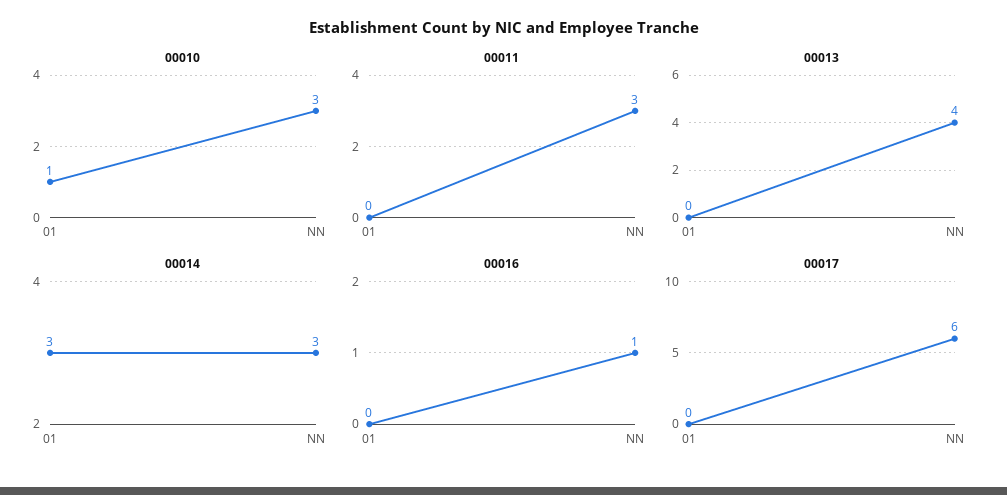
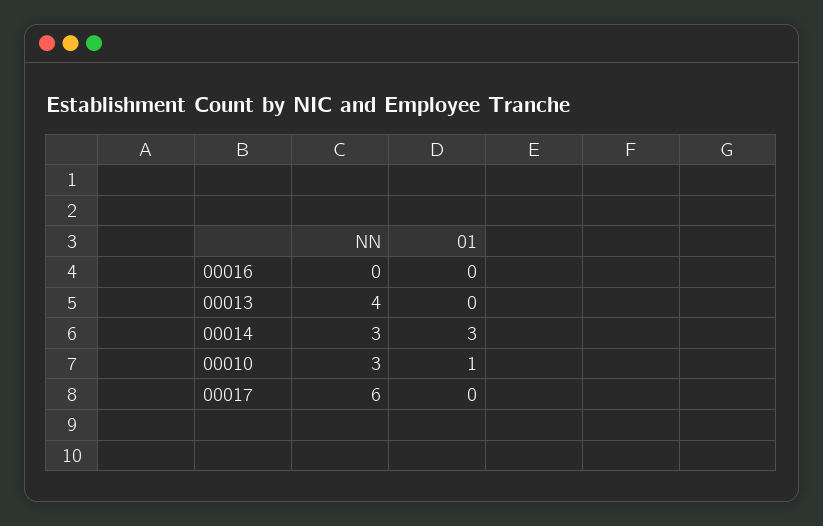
  {
    "00010": {
      "01": 1,
      "NN": 3
    },
-   "00011": {
-     "01": 0,
-     "NN": 3
-   },
    "00013": {
      "01": 0,
      "NN": 4
    },
    "00014": {
      "01": 3,
      "NN": 3
    },
    "00016": {
      "01": 0,
-     "NN": 1
+     "NN": 0
    },
    "00017": {
      "01": 0,
      "NN": 6
    }
  }

